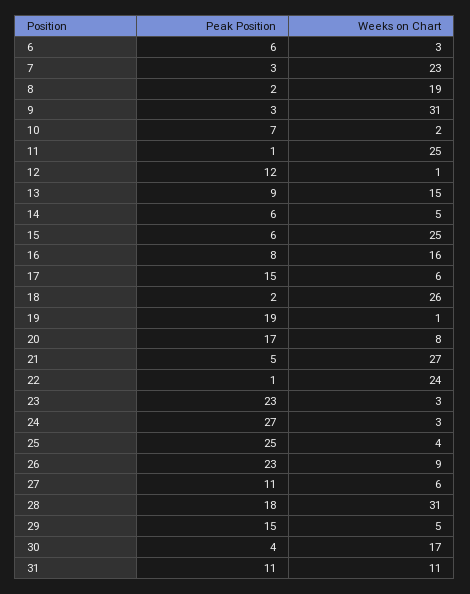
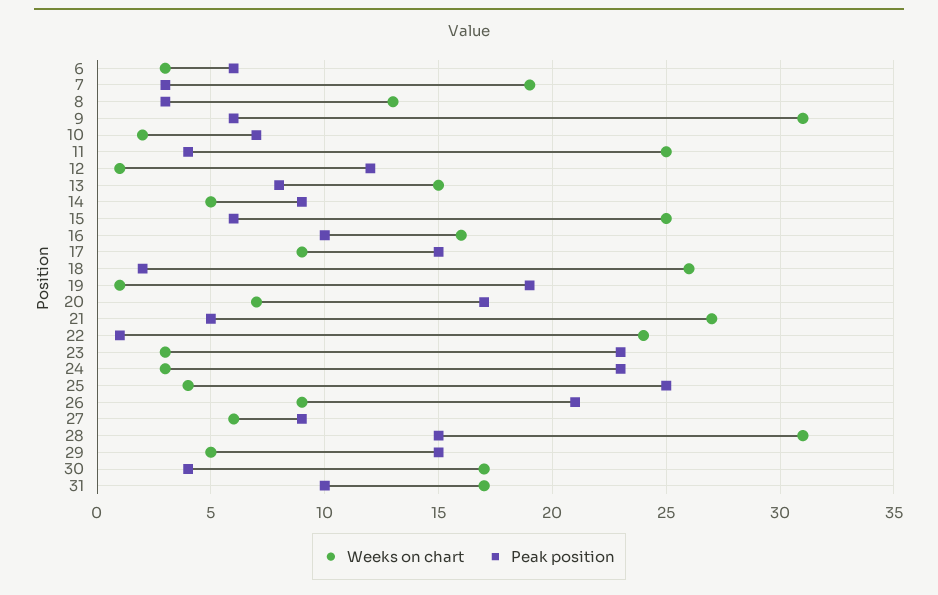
  {
    "Peak Position": {
      "6": 6,
      "7": 3,
-     "8": 2,
+     "8": 3,
-     "9": 3,
+     "9": 6,
      "10": 7,
-     "11": 1,
+     "11": 4,
      "12": 12,
-     "13": 9,
+     "13": 8,
-     "14": 6,
+     "14": 9,
      "15": 6,
-     "16": 8,
+     "16": 10,
      "17": 15,
      "18": 2,
      "19": 19,
      "20": 17,
      "21": 5,
      "22": 1,
      "23": 23,
-     "24": 27,
+     "24": 23,
      "25": 25,
-     "26": 23,
+     "26": 21,
-     "27": 11,
+     "27": 9,
-     "28": 18,
+     "28": 15,
      "29": 15,
      "30": 4,
-     "31": 11
+     "31": 10
    },
    "Weeks on Chart": {
      "6": 3,
-     "7": 23,
+     "7": 19,
-     "8": 19,
+     "8": 13,
      "9": 31,
      "10": 2,
      "11": 25,
      "12": 1,
      "13": 15,
      "14": 5,
      "15": 25,
      "16": 16,
-     "17": 6,
+     "17": 9,
      "18": 26,
      "19": 1,
-     "20": 8,
+     "20": 7,
      "21": 27,
      "22": 24,
      "23": 3,
      "24": 3,
      "25": 4,
      "26": 9,
      "27": 6,
      "28": 31,
      "29": 5,
      "30": 17,
-     "31": 11
+     "31": 17
    }
  }

